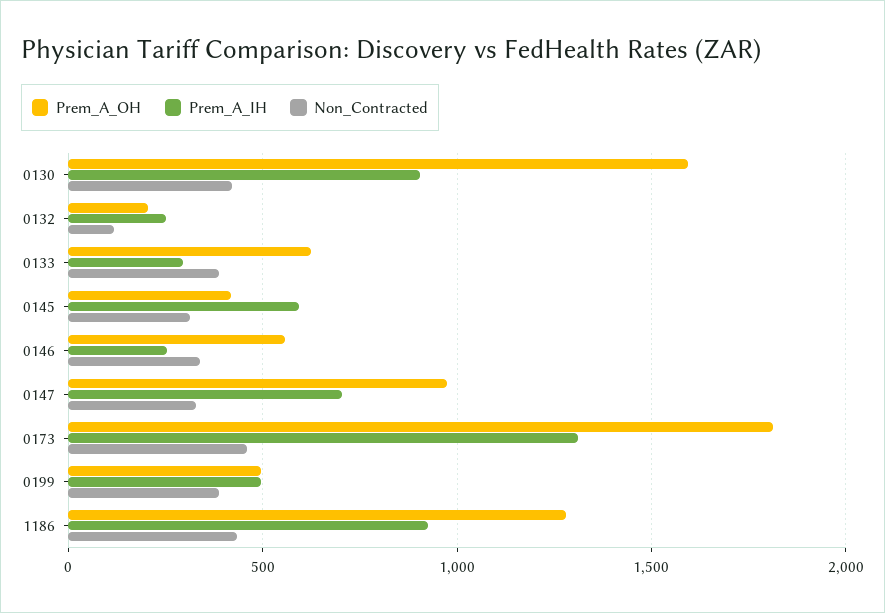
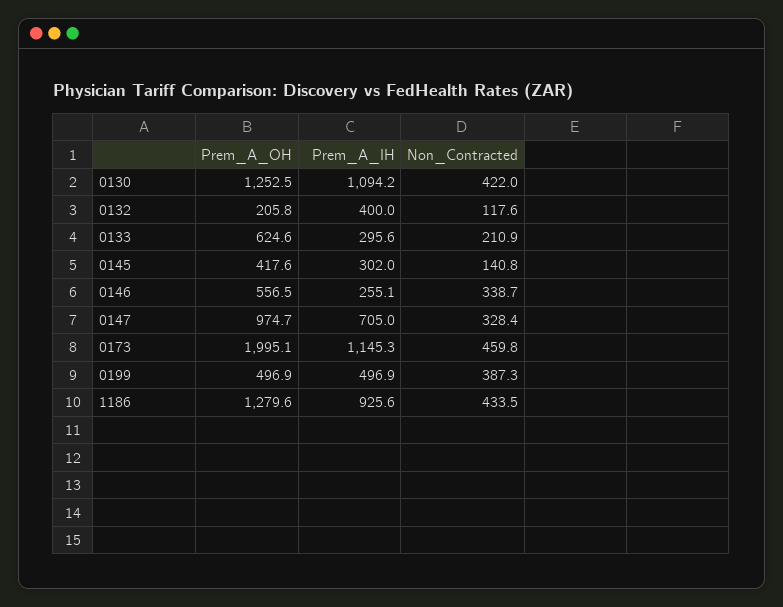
  {
    "Prem_A_OH": {
-     "0130": 1600,
+     "0130": 1252.5,
      "0132": 205.8,
      "0133": 624.6,
      "0145": 417.6,
      "0146": 556.5,
      "0147": 974.7,
-     "0173": 1800,
+     "0173": 1995.1,
      "0199": 496.9,
      "1186": 1279.6
    },
    "Prem_A_IH": {
-     "0130": 900,
+     "0130": 1094.2,
-     "0132": 250,
+     "0132": 400,
      "0133": 295.6,
-     "0145": 600,
+     "0145": 302,
      "0146": 255.1,
      "0147": 705,
-     "0173": 1300,
+     "0173": 1145.3,
      "0199": 496.9,
      "1186": 925.6
    },
    "Non_Contracted": {
      "0130": 422,
      "0132": 117.6,
-     "0133": 400,
+     "0133": 210.9,
-     "0145": 300,
+     "0145": 140.8,
      "0146": 338.7,
      "0147": 328.4,
      "0173": 459.8,
      "0199": 387.3,
      "1186": 433.5
    }
  }

